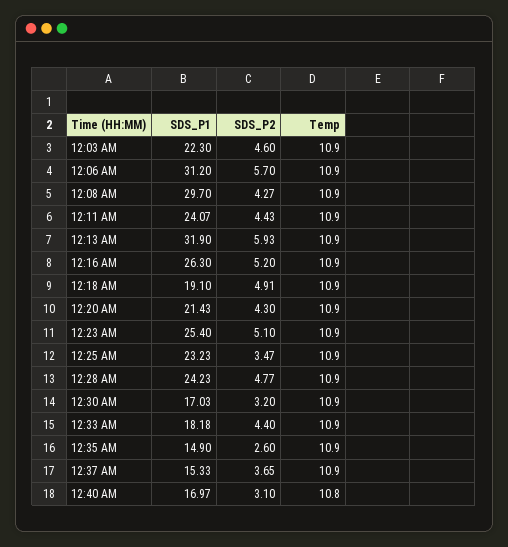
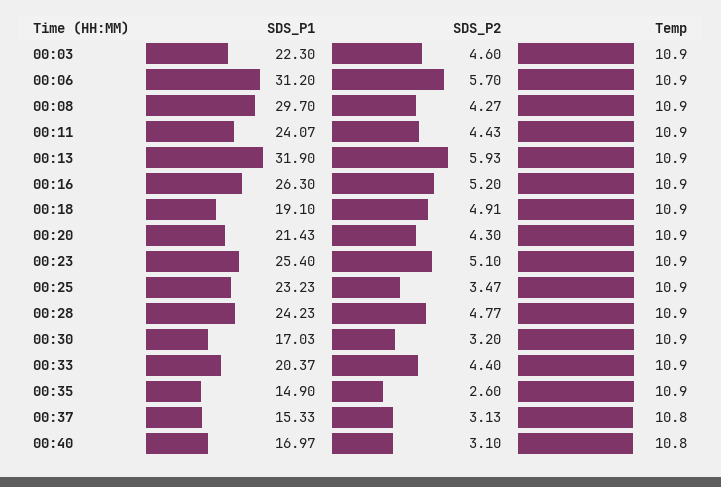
  {
    "SDS_P1": {
      "12:03 AM": 22.3,
      "12:06 AM": 31.2,
      "12:08 AM": 29.7,
      "12:11 AM": 24.07,
      "12:13 AM": 31.9,
      "12:16 AM": 26.3,
      "12:18 AM": 19.1,
      "12:20 AM": 21.43,
      "12:23 AM": 25.4,
      "12:25 AM": 23.23,
      "12:28 AM": 24.23,
      "12:30 AM": 17.03,
-     "12:33 AM": 18.18,
+     "12:33 AM": 20.37,
      "12:35 AM": 14.9,
      "12:37 AM": 15.33,
      "12:40 AM": 16.97
    },
    "SDS_P2": {
      "12:03 AM": 4.6,
      "12:06 AM": 5.7,
      "12:08 AM": 4.27,
      "12:11 AM": 4.43,
      "12:13 AM": 5.93,
      "12:16 AM": 5.2,
      "12:18 AM": 4.91,
      "12:20 AM": 4.3,
      "12:23 AM": 5.1,
      "12:25 AM": 3.47,
      "12:28 AM": 4.77,
      "12:30 AM": 3.2,
      "12:33 AM": 4.4,
      "12:35 AM": 2.6,
-     "12:37 AM": 3.65,
+     "12:37 AM": 3.13,
      "12:40 AM": 3.1
    },
    "Temp": {
      "12:03 AM": 10.9,
      "12:06 AM": 10.9,
      "12:08 AM": 10.9,
      "12:11 AM": 10.9,
      "12:13 AM": 10.9,
      "12:16 AM": 10.9,
      "12:18 AM": 10.9,
      "12:20 AM": 10.9,
      "12:23 AM": 10.9,
      "12:25 AM": 10.9,
      "12:28 AM": 10.9,
      "12:30 AM": 10.9,
      "12:33 AM": 10.9,
      "12:35 AM": 10.9,
-     "12:37 AM": 10.9,
+     "12:37 AM": 10.8,
      "12:40 AM": 10.8
    }
  }

